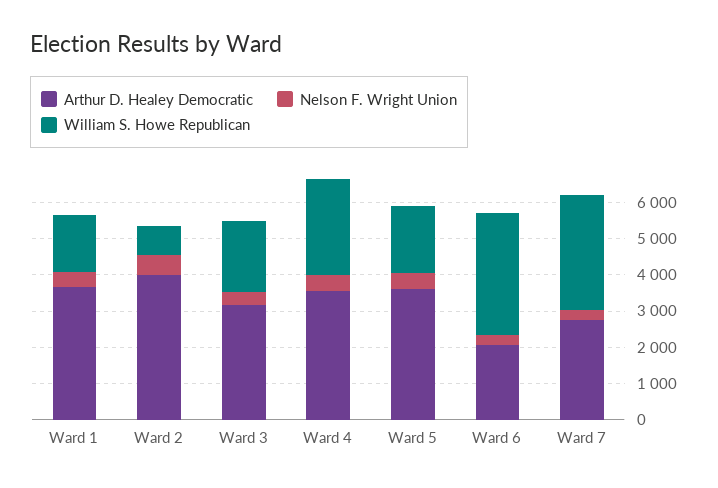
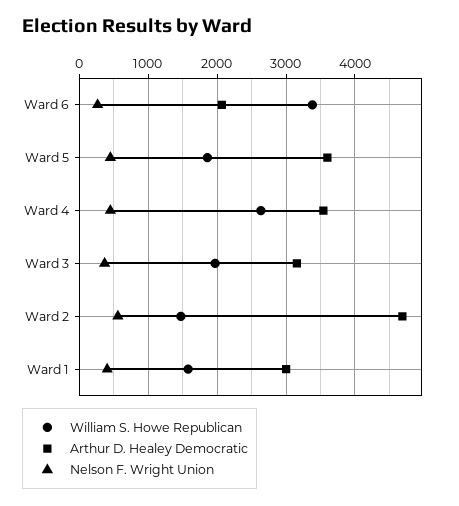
  {
    "Arthur D. Healey Democratic": {
-     "Ward 1": 3750,
+     "Ward 1": 3000,
-     "Ward 2": 4000,
+     "Ward 2": 4700,
      "Ward 3": 3200,
      "Ward 4": 3500,
      "Ward 5": 3600,
-     "Ward 6": 2100,
+     "Ward 6": 2100
-     "Ward 7": 2750
    },
    "Nelson F. Wright Union": {
      "Ward 1": 400,
      "Ward 2": 600,
      "Ward 3": 400,
      "Ward 4": 500,
      "Ward 5": 500,
-     "Ward 6": 300,
+     "Ward 6": 300
-     "Ward 7": 250
    },
    "William S. Howe Republican": {
      "Ward 1": 1600,
-     "Ward 2": 750,
+     "Ward 2": 1500,
      "Ward 3": 2000,
      "Ward 4": 2600,
      "Ward 5": 1900,
-     "Ward 6": 3400,
+     "Ward 6": 3400
-     "Ward 7": 3250
    }
  }

